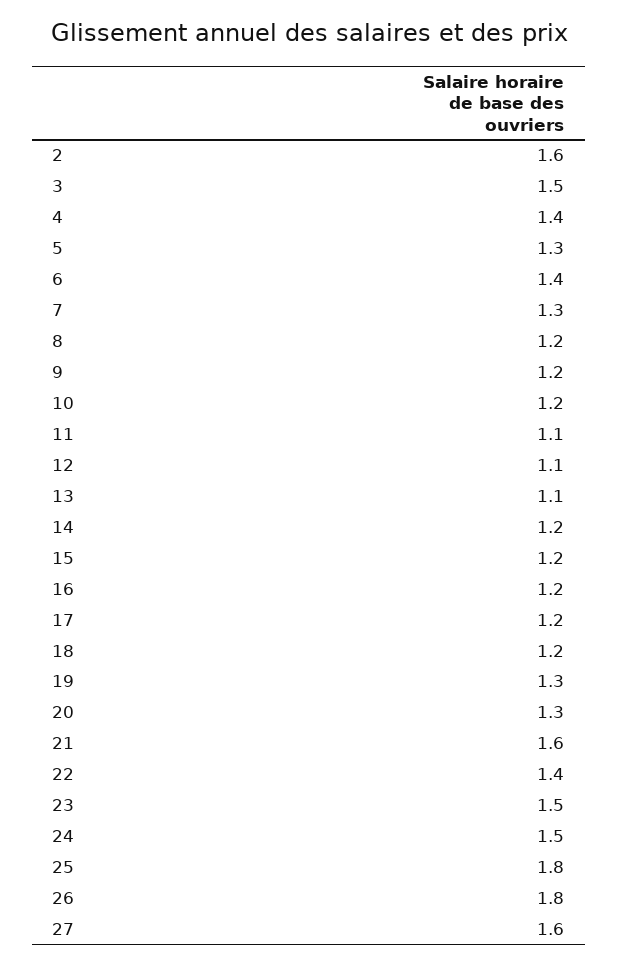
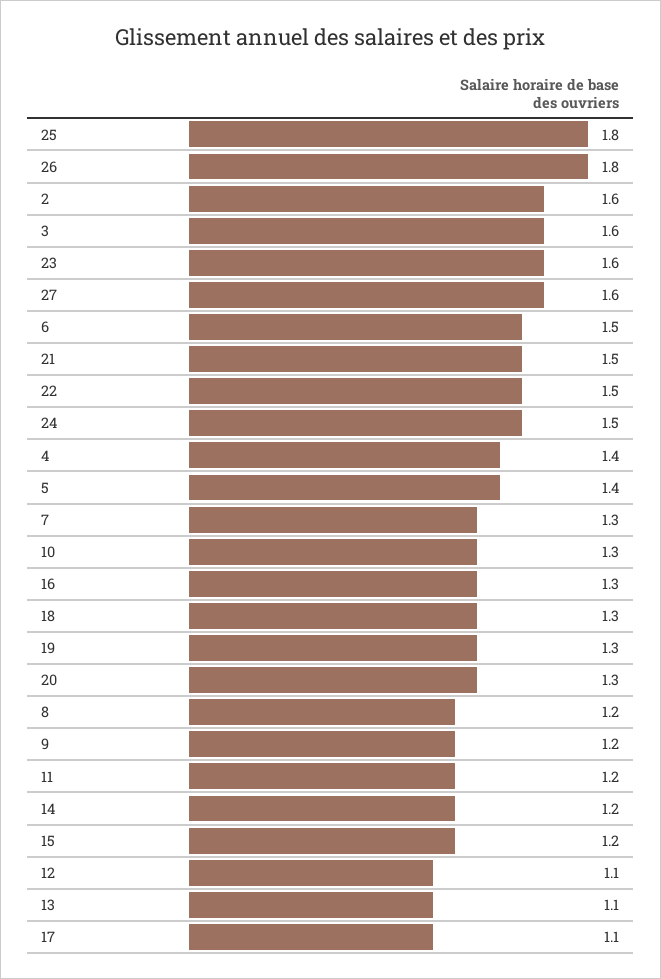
  {
    "2": 1.6,
-   "3": 1.5,
+   "3": 1.6,
    "4": 1.4,
-   "5": 1.3,
+   "5": 1.4,
-   "6": 1.4,
+   "6": 1.5,
    "7": 1.3,
    "8": 1.2,
    "9": 1.2,
-   "10": 1.2,
+   "10": 1.3,
-   "11": 1.1,
+   "11": 1.2,
    "12": 1.1,
    "13": 1.1,
    "14": 1.2,
    "15": 1.2,
-   "16": 1.2,
+   "16": 1.3,
-   "17": 1.2,
+   "17": 1.1,
-   "18": 1.2,
+   "18": 1.3,
    "19": 1.3,
    "20": 1.3,
-   "21": 1.6,
+   "21": 1.5,
-   "22": 1.4,
+   "22": 1.5,
-   "23": 1.5,
+   "23": 1.6,
    "24": 1.5,
    "25": 1.8,
    "26": 1.8,
    "27": 1.6
  }

